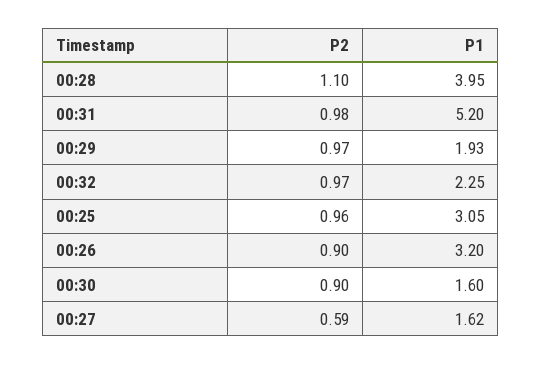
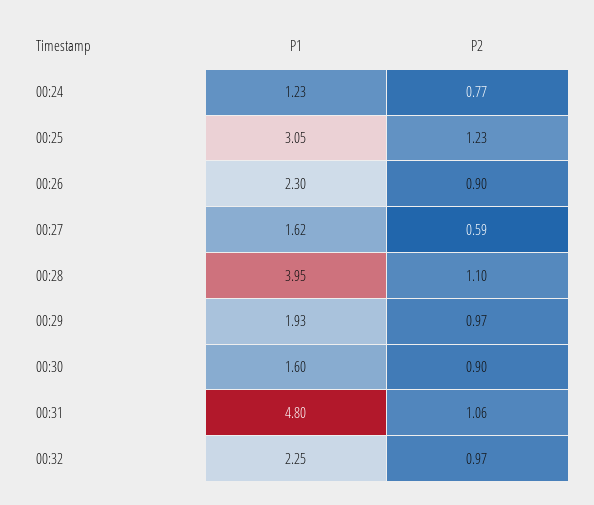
  {
    "P2": {
      "00:28": 1.1,
-     "00:31": 0.98,
+     "00:31": 1.06,
      "00:29": 0.97,
      "00:32": 0.97,
-     "00:25": 0.96,
+     "00:25": 1.23,
      "00:26": 0.9,
      "00:30": 0.9,
-     "00:27": 0.59
+     "00:27": 0.59,
+     "00:24": 0.77
    },
    "P1": {
      "00:28": 3.95,
-     "00:31": 5.2,
+     "00:31": 4.8,
      "00:29": 1.93,
      "00:32": 2.25,
      "00:25": 3.05,
-     "00:26": 3.2,
+     "00:26": 2.3,
      "00:30": 1.6,
-     "00:27": 1.62
+     "00:27": 1.62,
+     "00:24": 1.23
    }
  }

